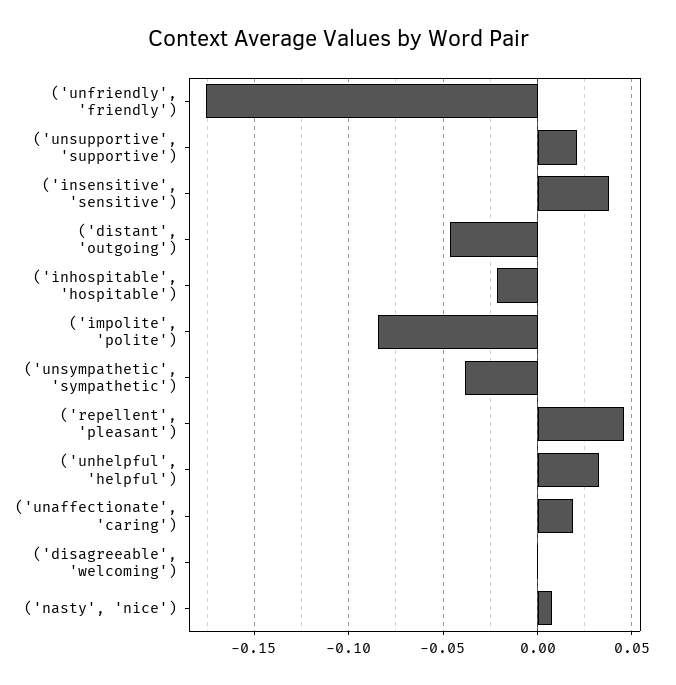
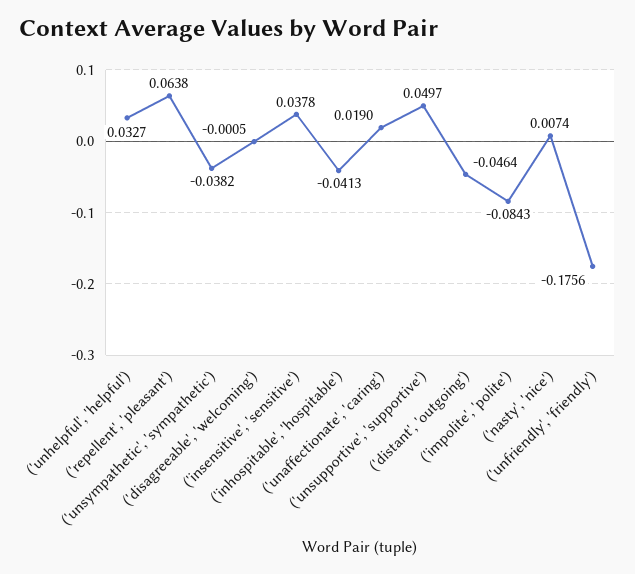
  {
    "('unfriendly', 'friendly')": -0.1756,
-   "('unsupportive', 'supportive')": 0.02,
+   "('unsupportive', 'supportive')": 0.0497,
    "('insensitive', 'sensitive')": 0.0378,
    "('distant', 'outgoing')": -0.0464,
-   "('inhospitable', 'hospitable')": -0.02,
+   "('inhospitable', 'hospitable')": -0.0413,
    "('impolite', 'polite')": -0.0843,
    "('unsympathetic', 'sympathetic')": -0.0382,
-   "('repellent', 'pleasant')": 0.045,
+   "('repellent', 'pleasant')": 0.0638,
    "('unhelpful', 'helpful')": 0.0327,
    "('unaffectionate', 'caring')": 0.019,
    "('disagreeable', 'welcoming')": -0.0005,
    "('nasty', 'nice')": 0.0074
  }

